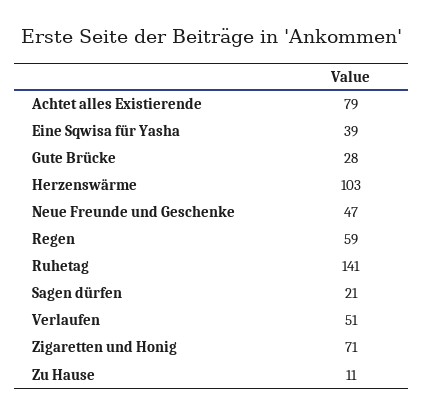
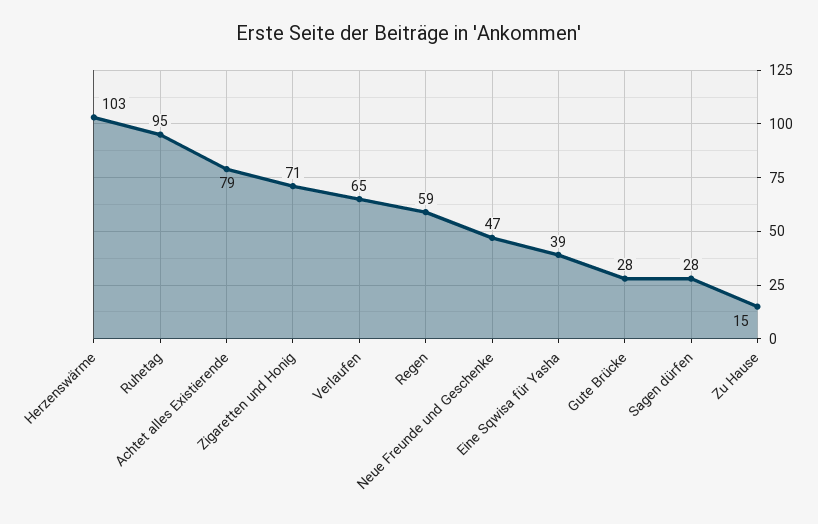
  {
    "Achtet alles Existierende": 79,
    "Eine Sqwisa für Yasha": 39,
    "Gute Brücke": 28,
    "Herzenswärme": 103,
    "Neue Freunde und Geschenke": 47,
    "Regen": 59,
-   "Ruhetag": 141,
+   "Ruhetag": 95,
-   "Sagen dürfen": 21,
+   "Sagen dürfen": 28,
-   "Verlaufen": 51,
+   "Verlaufen": 65,
    "Zigaretten und Honig": 71,
-   "Zu Hause": 11
+   "Zu Hause": 15
  }

